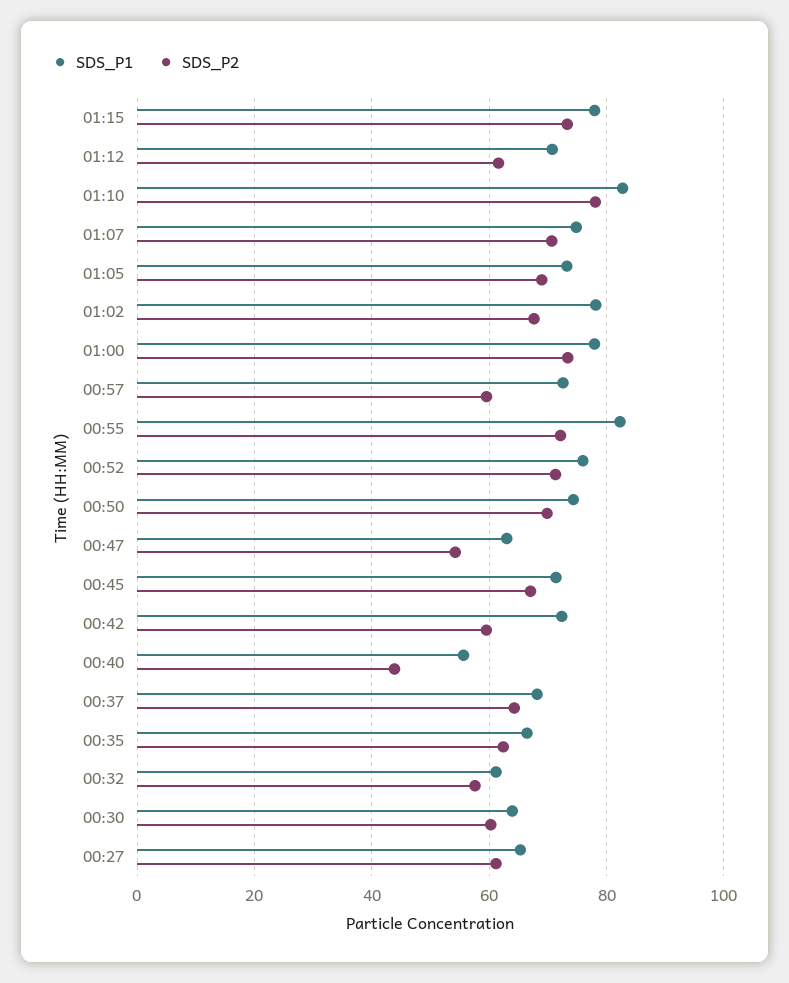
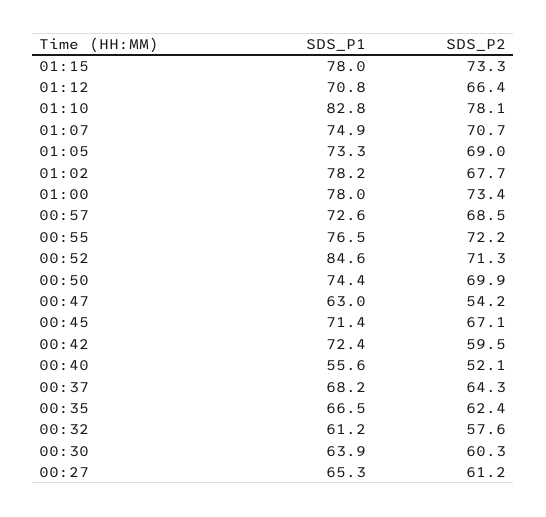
  {
    "SDS_P1": {
      "01:15": 78,
      "01:12": 70.8,
      "01:10": 82.8,
      "01:07": 74.9,
      "01:05": 73.3,
      "01:02": 78.2,
      "01:00": 78,
      "00:57": 72.6,
-     "00:55": 82,
+     "00:55": 76.5,
-     "00:52": 76,
+     "00:52": 84.6,
      "00:50": 74.4,
      "00:47": 63,
      "00:45": 71.4,
      "00:42": 72.4,
      "00:40": 55.6,
      "00:37": 68.2,
      "00:35": 66.5,
      "00:32": 61.2,
      "00:30": 63.9,
      "00:27": 65.3
    },
    "SDS_P2": {
      "01:15": 73.3,
-     "01:12": 62,
+     "01:12": 66.4,
      "01:10": 78.1,
      "01:07": 70.7,
      "01:05": 69,
      "01:02": 67.7,
      "01:00": 73.4,
-     "00:57": 60,
+     "00:57": 68.5,
      "00:55": 72.2,
      "00:52": 71.3,
      "00:50": 69.9,
      "00:47": 54.2,
      "00:45": 67.1,
      "00:42": 59.5,
-     "00:40": 44,
+     "00:40": 52.1,
      "00:37": 64.3,
      "00:35": 62.4,
      "00:32": 57.6,
      "00:30": 60.3,
      "00:27": 61.2
    }
  }

